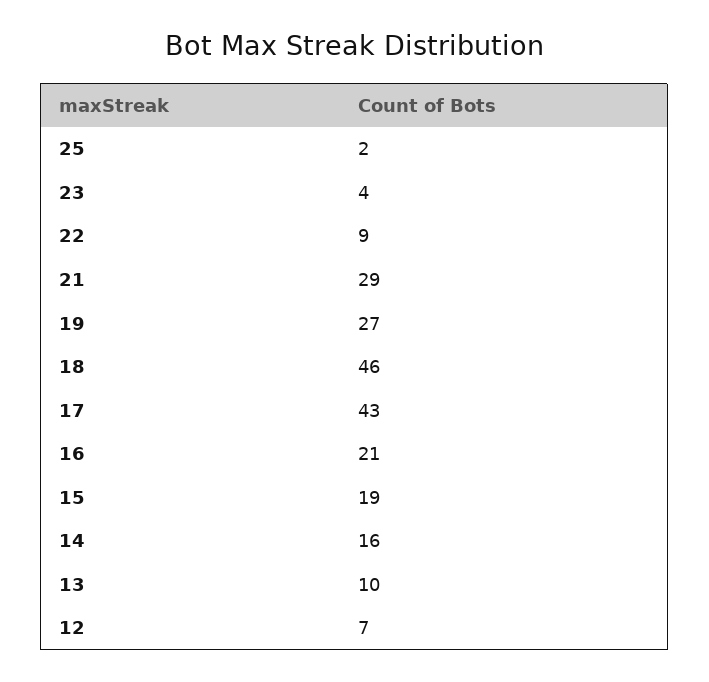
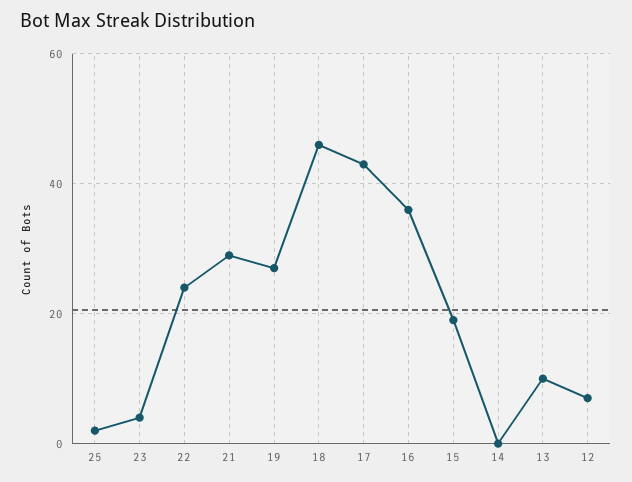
  {
    "25": 2,
    "23": 4,
-   "22": 9,
+   "22": 25,
    "21": 29,
    "19": 27,
    "18": 46,
    "17": 43,
-   "16": 21,
+   "16": 35,
    "15": 19,
-   "14": 16,
+   "14": 0,
    "13": 10,
    "12": 7
  }

